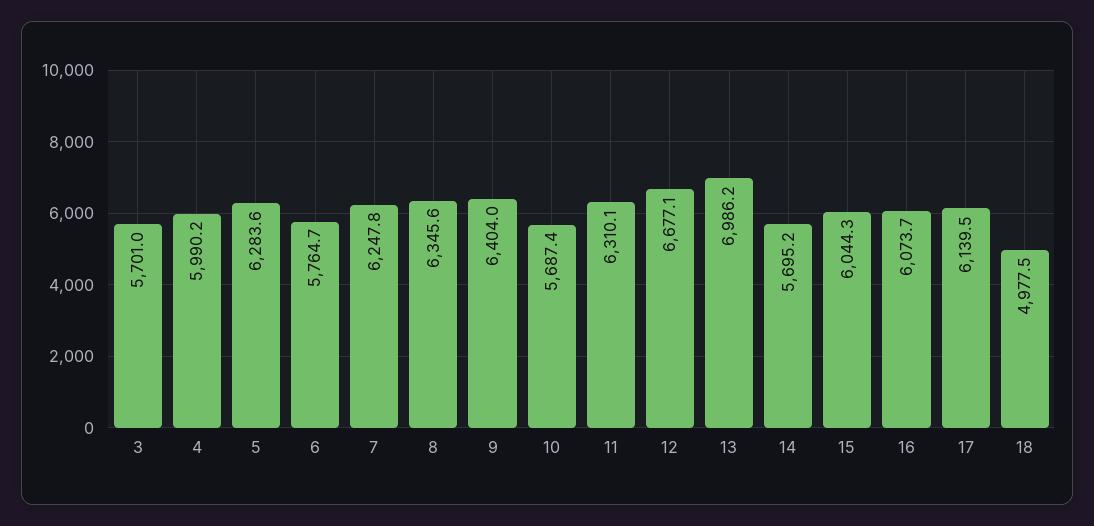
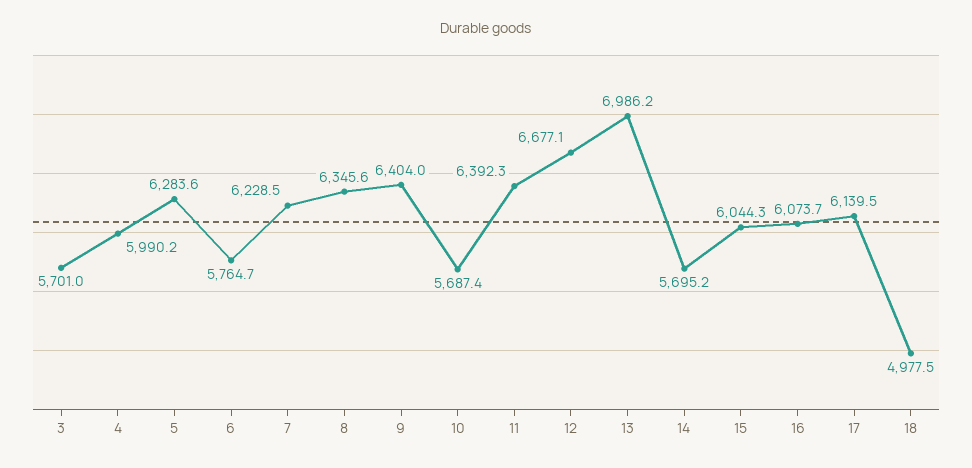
  {
    "3": 5701,
    "4": 5990.2,
    "5": 6283.6,
    "6": 5764.7,
-   "7": 6247.8,
+   "7": 6228.5,
    "8": 6345.6,
    "9": 6404,
    "10": 5687.4,
-   "11": 6310.1,
+   "11": 6392.3,
    "12": 6677.1,
    "13": 6986.2,
    "14": 5695.2,
    "15": 6044.3,
    "16": 6073.7,
    "17": 6139.5,
    "18": 4977.5
  }

